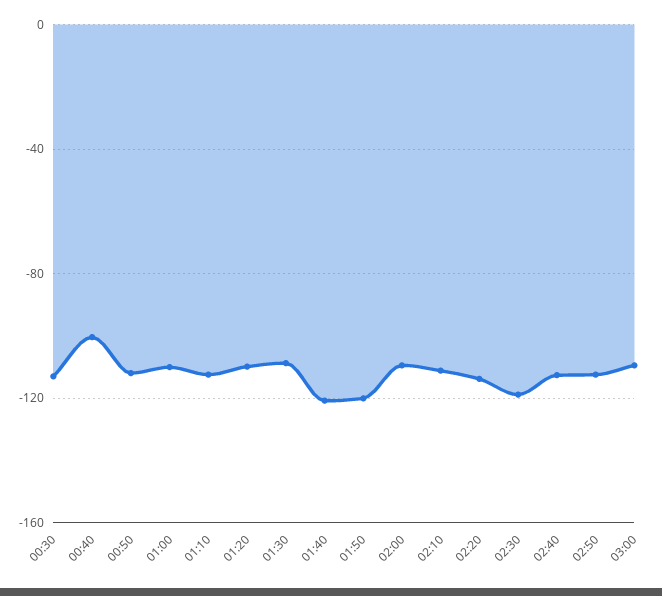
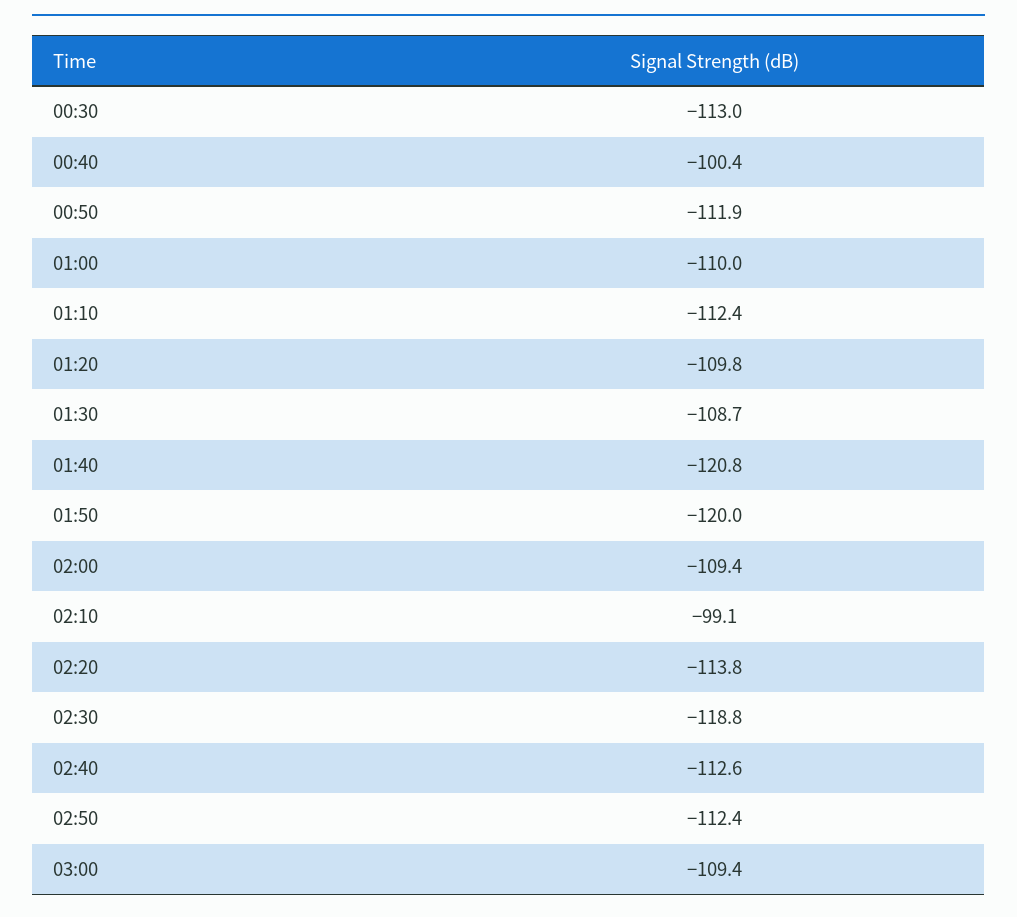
  {
    "00:30": -113,
    "00:40": -100.4,
    "00:50": -111.9,
    "01:00": -110,
    "01:10": -112.4,
    "01:20": -109.8,
    "01:30": -108.7,
    "01:40": -120.8,
    "01:50": -120,
    "02:00": -109.4,
-   "02:10": -110,
+   "02:10": -99.1,
    "02:20": -113.8,
    "02:30": -118.8,
    "02:40": -112.6,
    "02:50": -112.4,
    "03:00": -109.4
  }

